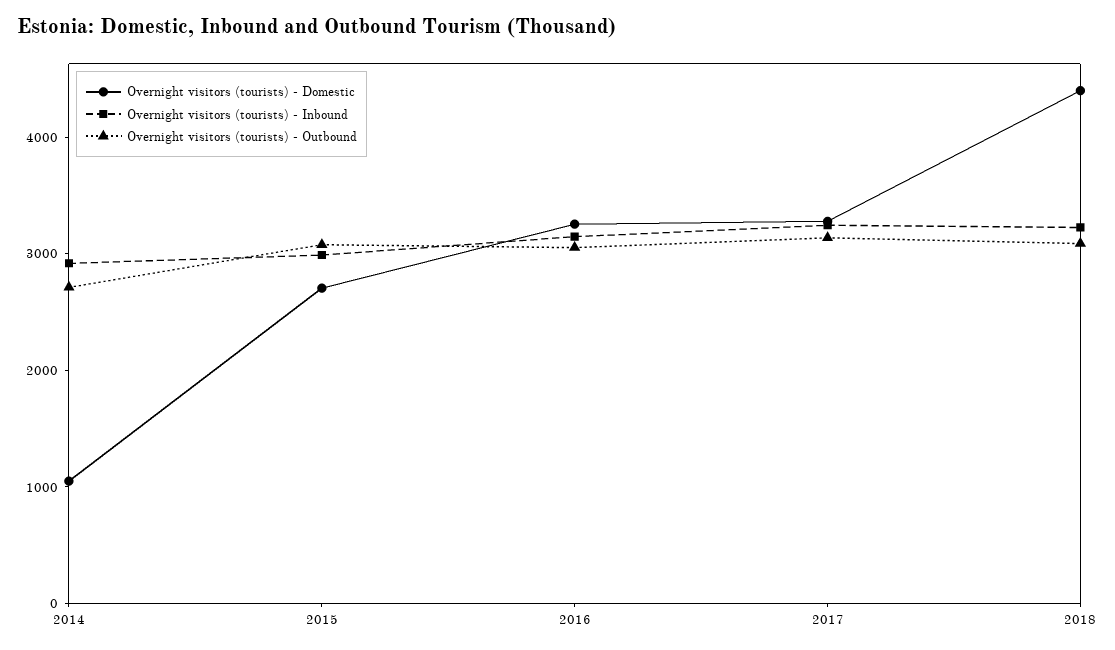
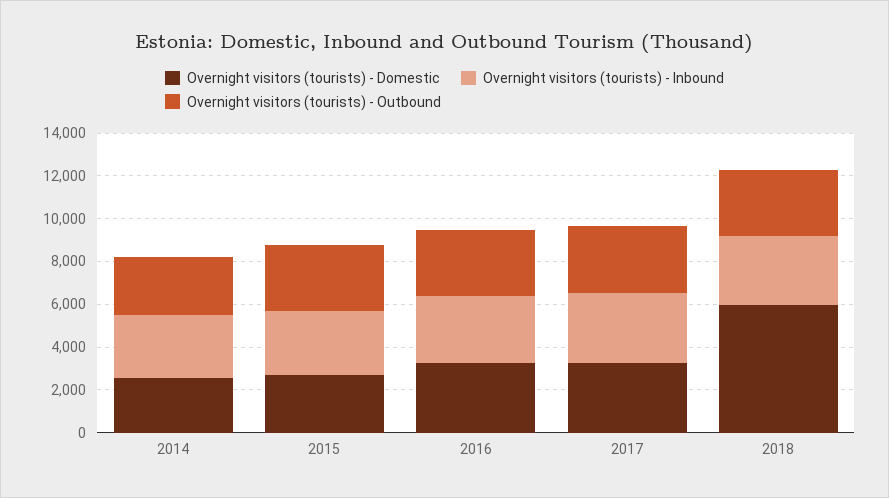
  {
    "Overnight visitors (tourists) - Domestic": {
-     "2014": 1000,
+     "2014": 2500,
      "2015": 2800,
      "2016": 3200,
      "2017": 3200,
-     "2018": 4400
+     "2018": 6000
    },
    "Overnight visitors (tourists) - Inbound": {
      "2014": 3000,
      "2015": 3000,
      "2016": 3200,
      "2017": 3200,
      "2018": 3200
    },
    "Overnight visitors (tourists) - Outbound": {
      "2014": 2800,
      "2015": 3000,
      "2016": 3000,
      "2017": 3200,
      "2018": 3000
    }
  }

